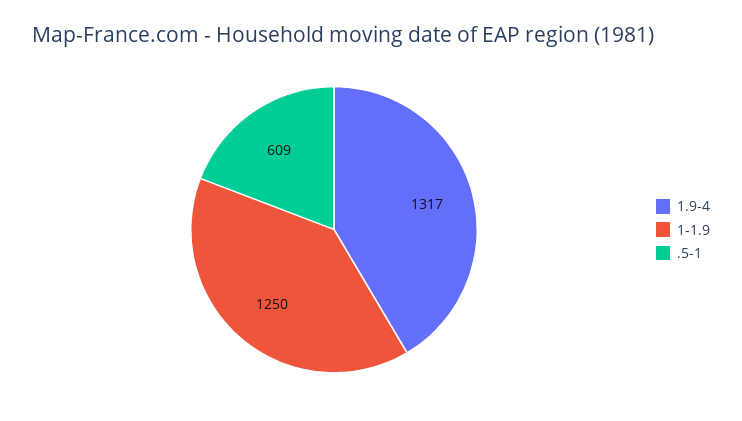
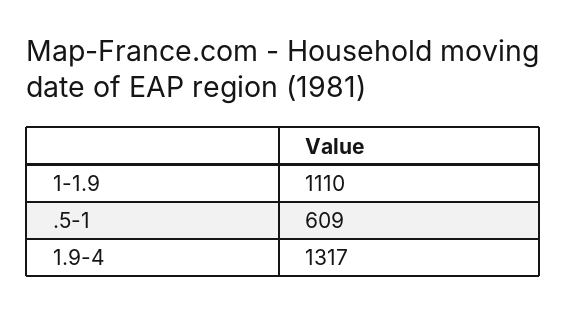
  {
    "1.9-4": 1317,
-   "1-1.9": 1250,
+   "1-1.9": 1110,
    ".5-1": 609
  }

